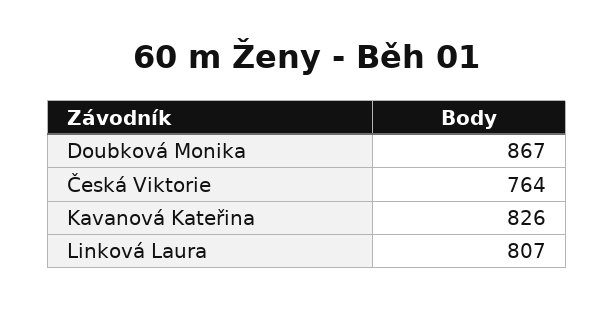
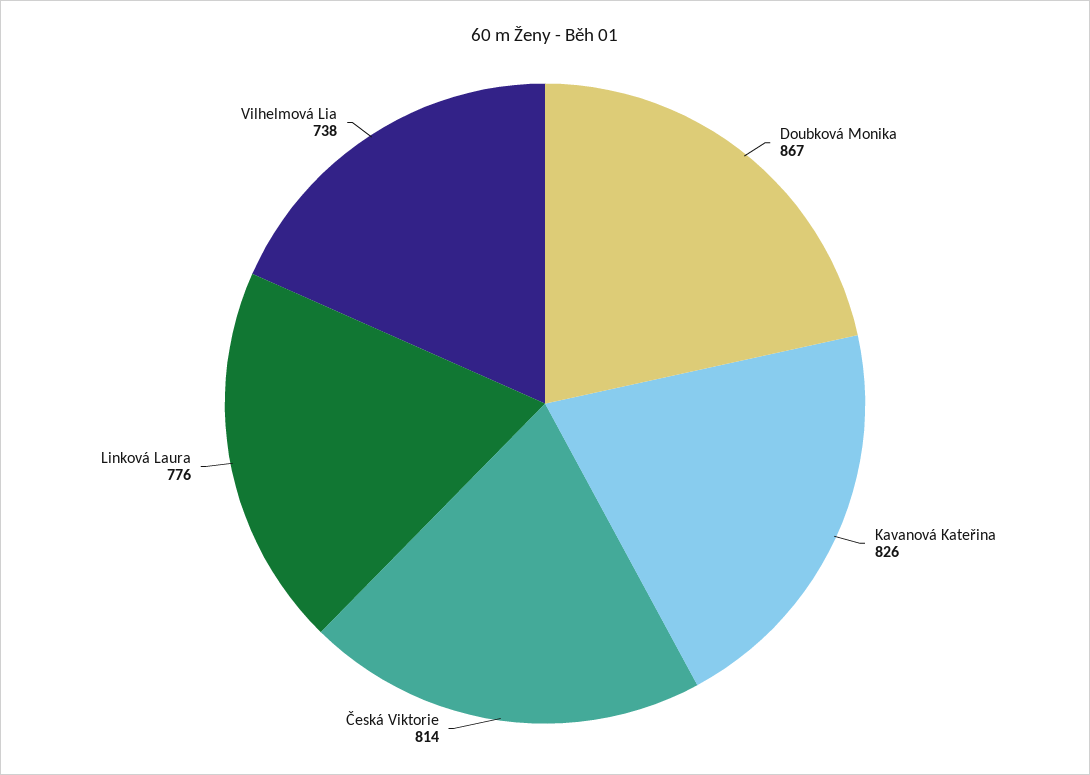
  {
    "Doubková Monika": 867,
-   "Česká Viktorie": 764,
+   "Česká Viktorie": 814,
    "Kavanová Kateřina": 826,
-   "Linková Laura": 807
+   "Linková Laura": 776,
+   "Vilhelmová Lia": 738
  }

